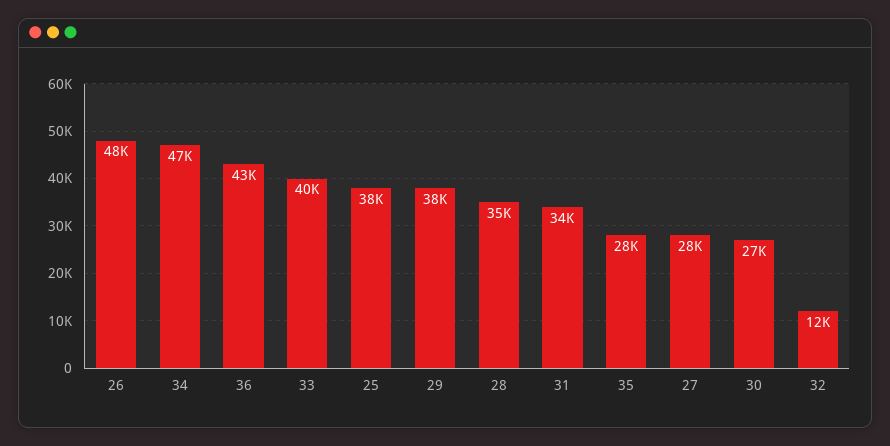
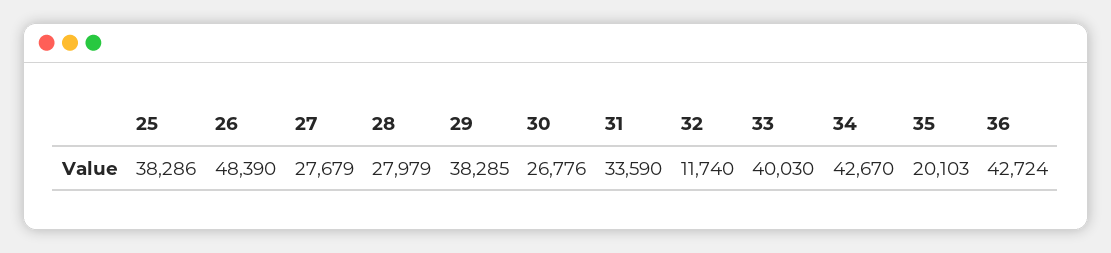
  {
    "26": 48390,
-   "34": 47000,
+   "34": 42670,
    "36": 42724,
    "33": 40030,
    "25": 38286,
    "29": 38285,
-   "28": 35000,
+   "28": 27979,
    "31": 33590,
-   "35": 28000,
+   "35": 20103,
    "27": 27679,
    "30": 26776,
    "32": 11740
  }

